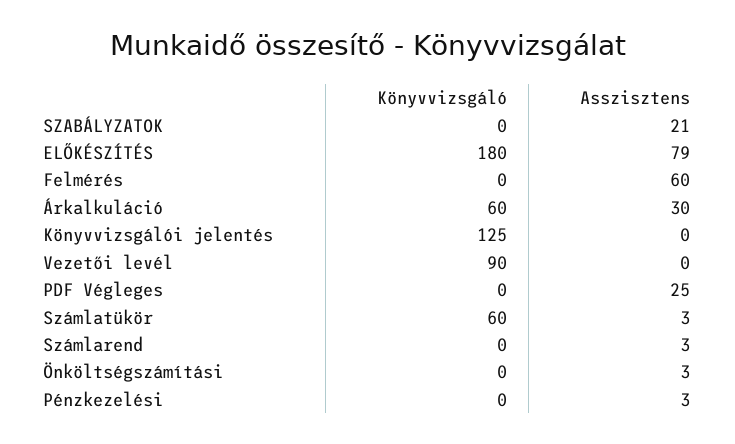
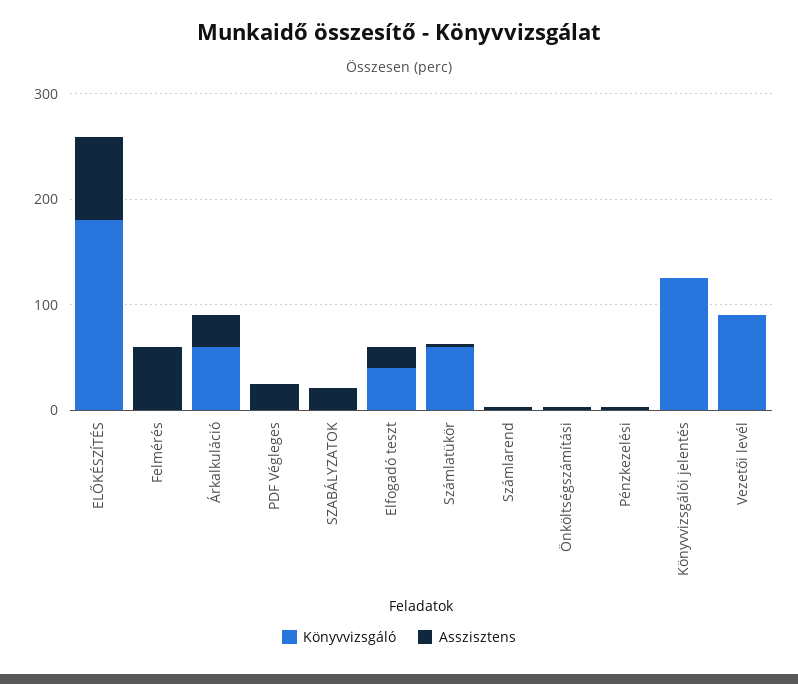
  {
    "Könyvvizsgáló": {
      "SZABÁLYZATOK": 0,
      "ELŐKÉSZÍTÉS": 180,
      "Felmérés": 0,
      "Árkalkuláció": 60,
      "Könyvvizsgálói jelentés": 125,
      "Vezetői levél": 90,
      "PDF Végleges": 0,
      "Számlatükör": 60,
      "Számlarend": 0,
      "Önköltségszámítási": 0,
-     "Pénzkezelési": 0
+     "Pénzkezelési": 0,
+     "Elfogadó teszt": 40
    },
    "Asszisztens": {
      "SZABÁLYZATOK": 21,
      "ELŐKÉSZÍTÉS": 79,
      "Felmérés": 60,
      "Árkalkuláció": 30,
      "Könyvvizsgálói jelentés": 0,
      "Vezetői levél": 0,
      "PDF Végleges": 25,
      "Számlatükör": 3,
      "Számlarend": 3,
      "Önköltségszámítási": 3,
-     "Pénzkezelési": 3
+     "Pénzkezelési": 3,
+     "Elfogadó teszt": 20
    }
  }

